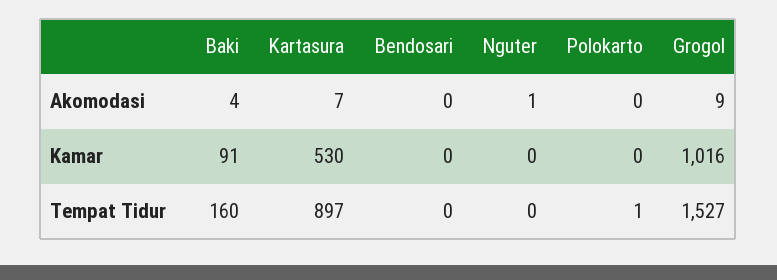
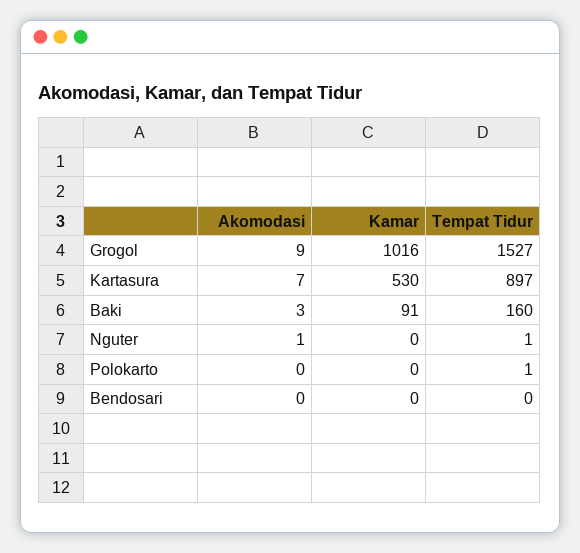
  {
    "Baki": {
-     "Akomodasi": 4,
+     "Akomodasi": 3,
      "Kamar": 91,
      "Tempat Tidur": 160
    },
    "Kartasura": {
      "Akomodasi": 7,
      "Kamar": 530,
      "Tempat Tidur": 897
    },
    "Bendosari": {
      "Akomodasi": 0,
      "Kamar": 0,
      "Tempat Tidur": 0
    },
    "Nguter": {
      "Akomodasi": 1,
      "Kamar": 0,
-     "Tempat Tidur": 0
+     "Tempat Tidur": 1
    },
    "Polokarto": {
      "Akomodasi": 0,
      "Kamar": 0,
      "Tempat Tidur": 1
    },
    "Grogol": {
      "Akomodasi": 9,
      "Kamar": 1016,
      "Tempat Tidur": 1527
    }
  }

